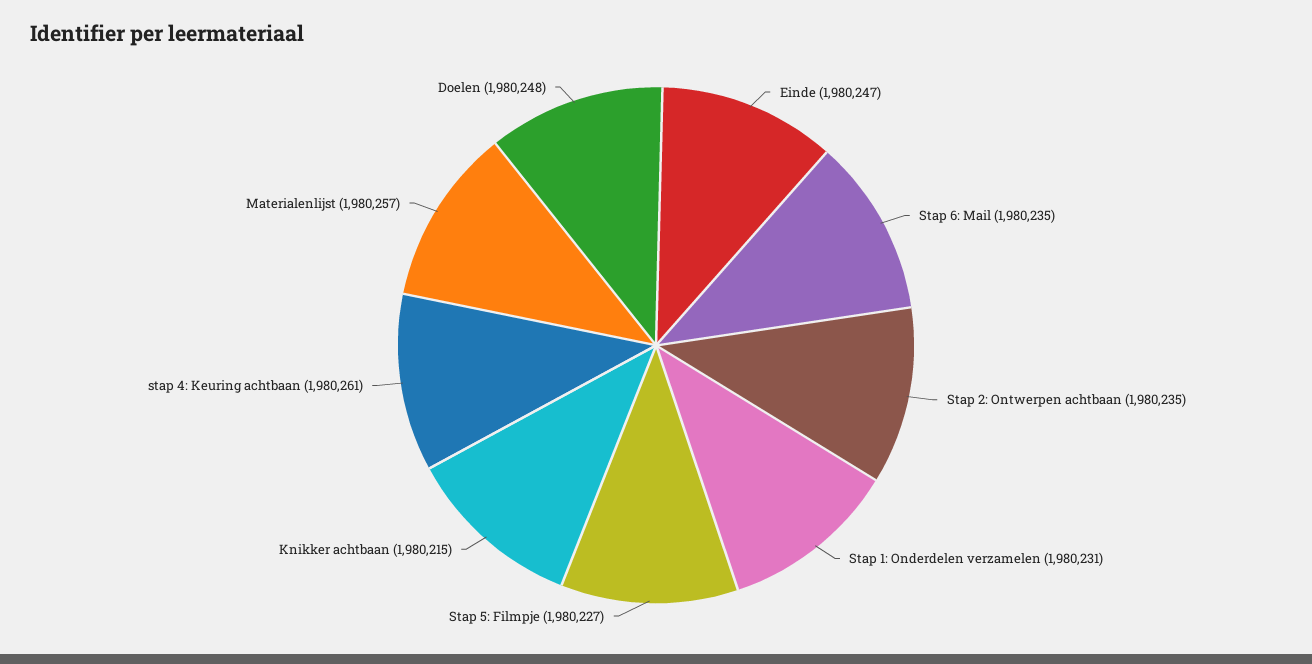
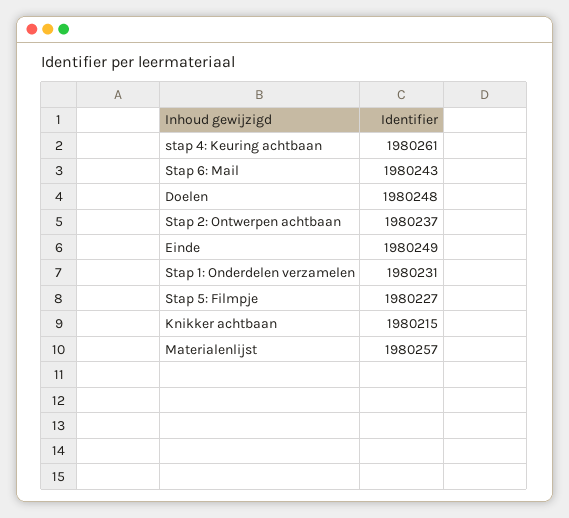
  {
-   "Einde": 1980247,
+   "Einde": 1980249,
-   "Stap 6: Mail": 1980235,
+   "Stap 6: Mail": 1980243,
-   "Stap 2: Ontwerpen achtbaan": 1980235,
+   "Stap 2: Ontwerpen achtbaan": 1980237,
    "Stap 1: Onderdelen verzamelen": 1980231,
    "Stap 5: Filmpje": 1980227,
    "Knikker achtbaan": 1980215,
    "stap 4: Keuring achtbaan": 1980261,
    "Materialenlijst": 1980257,
    "Doelen": 1980248
  }

